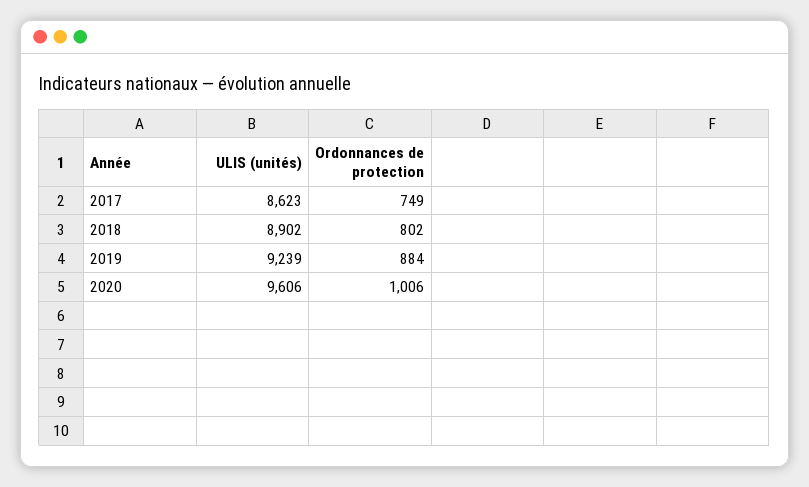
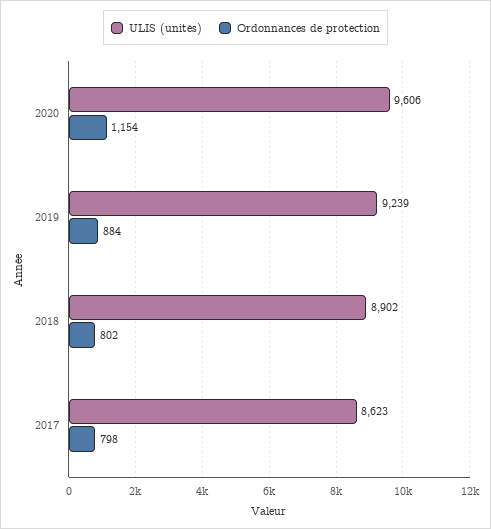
  {
    "ULIS (unités)": {
      "2017": 8623,
      "2018": 8902,
      "2019": 9239,
      "2020": 9606
    },
    "Ordonnances de protection": {
-     "2017": 749,
+     "2017": 798,
      "2018": 802,
      "2019": 884,
-     "2020": 1006
+     "2020": 1154
    }
  }

